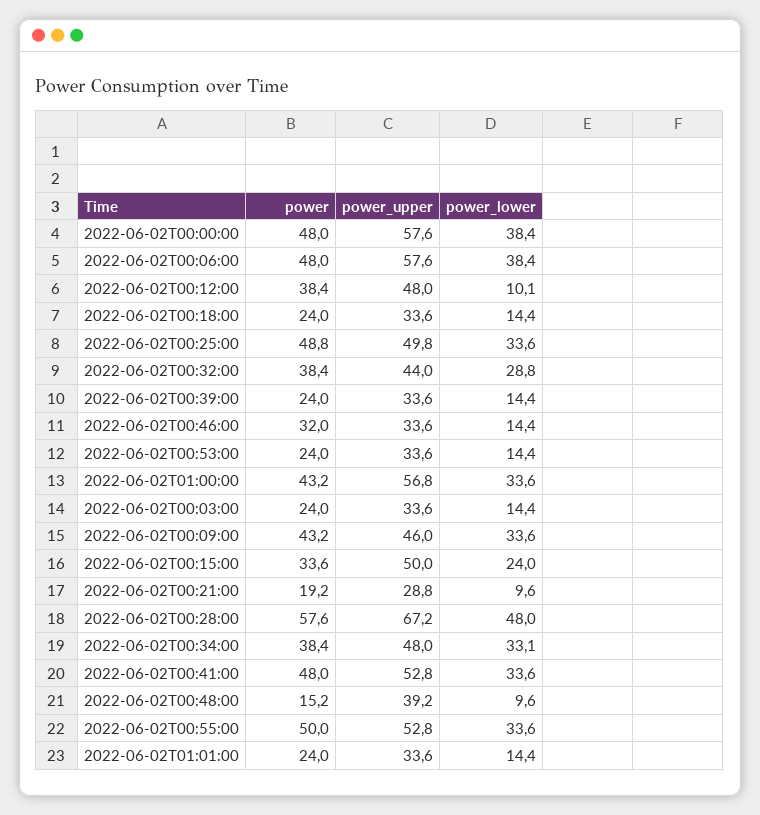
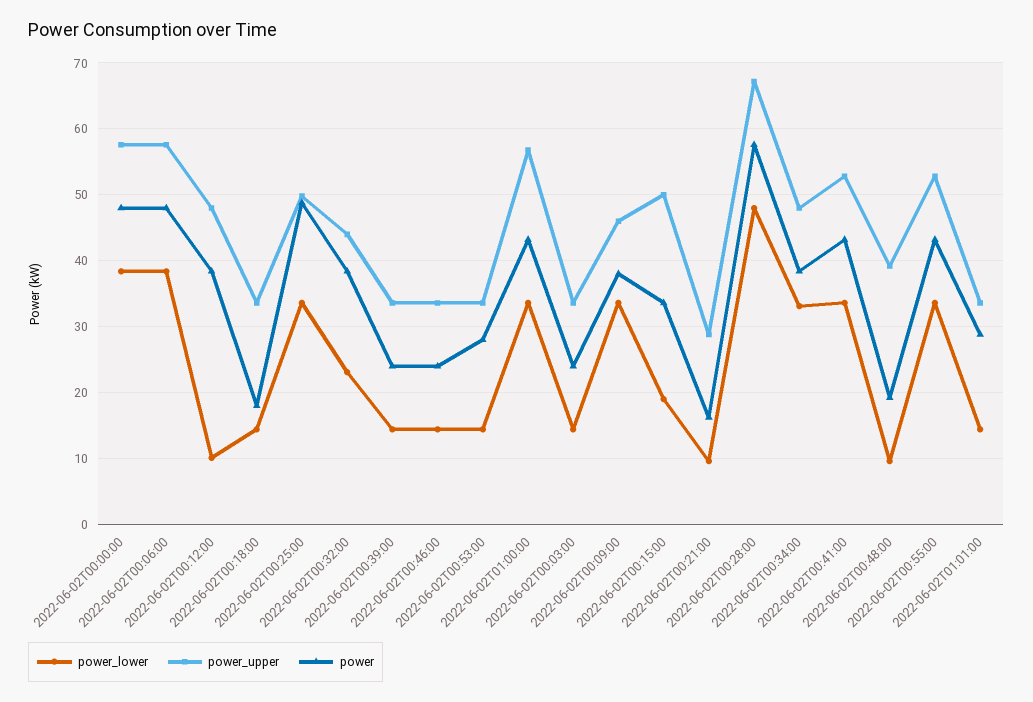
  {
    "power": {
      "2022-06-02T00:00:00": 48,
      "2022-06-02T00:06:00": 48,
      "2022-06-02T00:12:00": 38.4,
-     "2022-06-02T00:18:00": 24,
+     "2022-06-02T00:18:00": 18,
      "2022-06-02T00:25:00": 48.8,
      "2022-06-02T00:32:00": 38.4,
      "2022-06-02T00:39:00": 24,
-     "2022-06-02T00:46:00": 32,
+     "2022-06-02T00:46:00": 24,
-     "2022-06-02T00:53:00": 24,
+     "2022-06-02T00:53:00": 28,
      "2022-06-02T01:00:00": 43.2,
      "2022-06-02T00:03:00": 24,
-     "2022-06-02T00:09:00": 43.2,
+     "2022-06-02T00:09:00": 38,
      "2022-06-02T00:15:00": 33.6,
-     "2022-06-02T00:21:00": 19.2,
+     "2022-06-02T00:21:00": 16,
      "2022-06-02T00:28:00": 57.6,
      "2022-06-02T00:34:00": 38.4,
-     "2022-06-02T00:41:00": 48,
+     "2022-06-02T00:41:00": 43,
-     "2022-06-02T00:48:00": 15.2,
+     "2022-06-02T00:48:00": 19,
-     "2022-06-02T00:55:00": 50,
+     "2022-06-02T00:55:00": 43,
-     "2022-06-02T01:01:00": 24
+     "2022-06-02T01:01:00": 29
    },
    "power_upper": {
      "2022-06-02T00:00:00": 57.6,
      "2022-06-02T00:06:00": 57.6,
      "2022-06-02T00:12:00": 48,
      "2022-06-02T00:18:00": 33.6,
      "2022-06-02T00:25:00": 49.8,
      "2022-06-02T00:32:00": 44,
      "2022-06-02T00:39:00": 33.6,
      "2022-06-02T00:46:00": 33.6,
      "2022-06-02T00:53:00": 33.6,
      "2022-06-02T01:00:00": 56.8,
      "2022-06-02T00:03:00": 33.6,
      "2022-06-02T00:09:00": 46,
      "2022-06-02T00:15:00": 50,
      "2022-06-02T00:21:00": 28.8,
      "2022-06-02T00:28:00": 67.2,
      "2022-06-02T00:34:00": 48,
      "2022-06-02T00:41:00": 52.8,
      "2022-06-02T00:48:00": 39.2,
      "2022-06-02T00:55:00": 52.8,
      "2022-06-02T01:01:00": 33.6
    },
    "power_lower": {
      "2022-06-02T00:00:00": 38.4,
      "2022-06-02T00:06:00": 38.4,
      "2022-06-02T00:12:00": 10.1,
      "2022-06-02T00:18:00": 14.4,
      "2022-06-02T00:25:00": 33.6,
-     "2022-06-02T00:32:00": 28.8,
+     "2022-06-02T00:32:00": 23,
      "2022-06-02T00:39:00": 14.4,
      "2022-06-02T00:46:00": 14.4,
      "2022-06-02T00:53:00": 14.4,
      "2022-06-02T01:00:00": 33.6,
      "2022-06-02T00:03:00": 14.4,
      "2022-06-02T00:09:00": 33.6,
-     "2022-06-02T00:15:00": 24,
+     "2022-06-02T00:15:00": 19,
      "2022-06-02T00:21:00": 9.6,
      "2022-06-02T00:28:00": 48,
      "2022-06-02T00:34:00": 33.1,
      "2022-06-02T00:41:00": 33.6,
      "2022-06-02T00:48:00": 9.6,
      "2022-06-02T00:55:00": 33.6,
      "2022-06-02T01:01:00": 14.4
    }
  }

